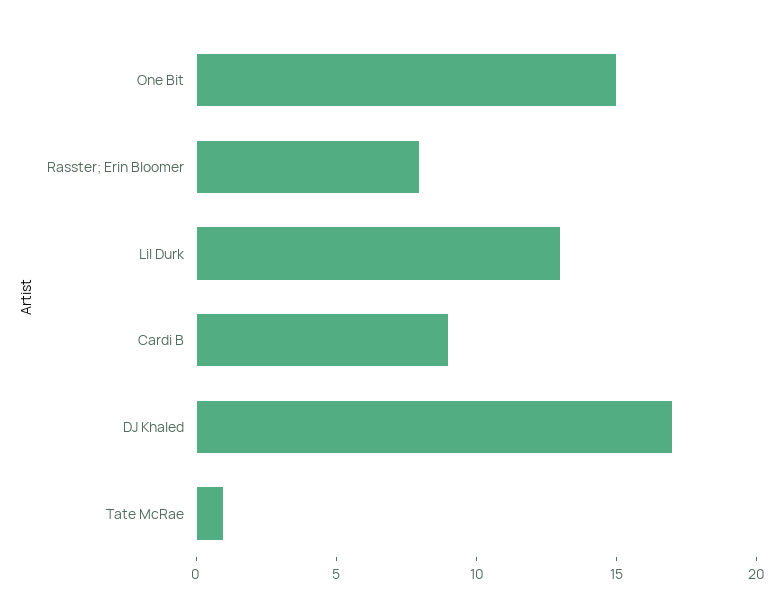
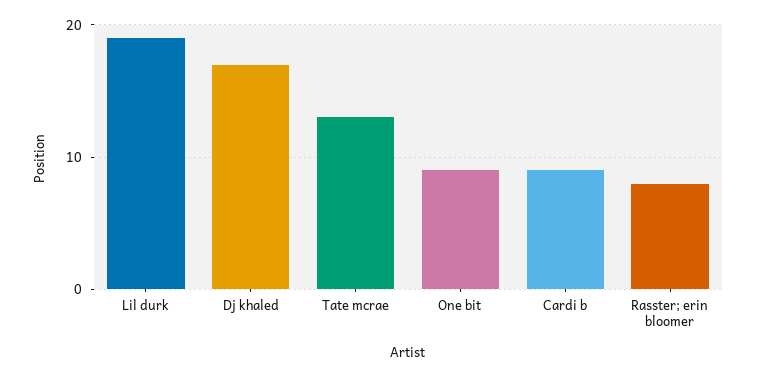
  {
-   "One Bit": 15,
+   "One Bit": 9,
    "Rasster; Erin Bloomer": 8,
-   "Lil Durk": 13,
+   "Lil Durk": 19,
    "Cardi B": 9,
    "DJ Khaled": 17,
-   "Tate McRae": 1
+   "Tate McRae": 13
  }

